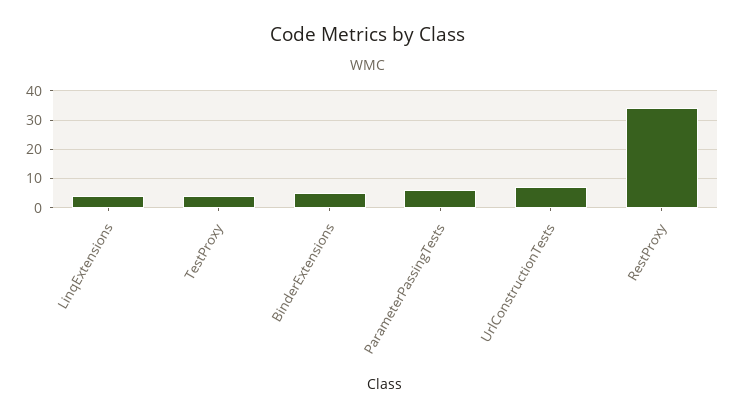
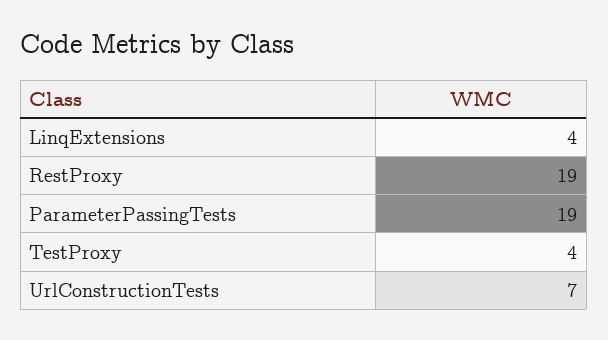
  {
    "LinqExtensions": 4,
    "TestProxy": 4,
-   "BinderExtensions": 5,
-   "ParameterPassingTests": 5,
+   "ParameterPassingTests": 19,
    "UrlConstructionTests": 7,
-   "RestProxy": 35
+   "RestProxy": 19
  }

